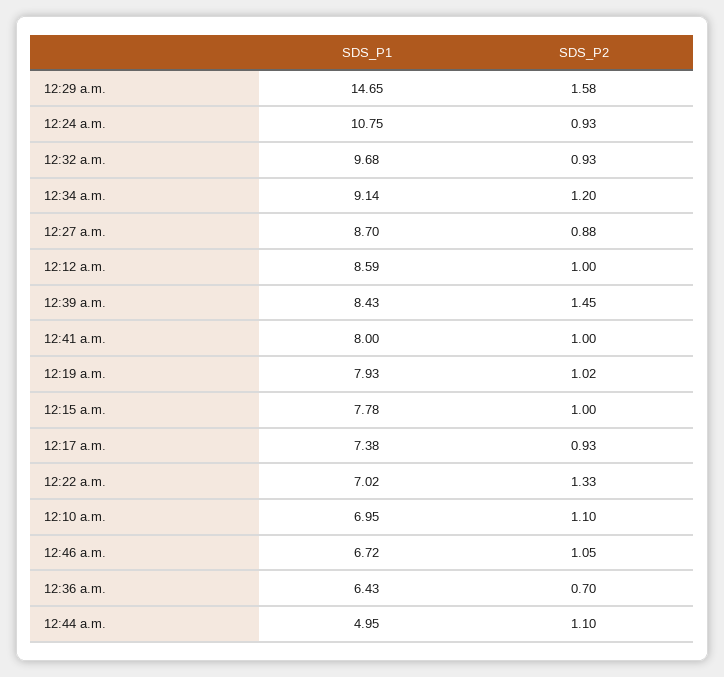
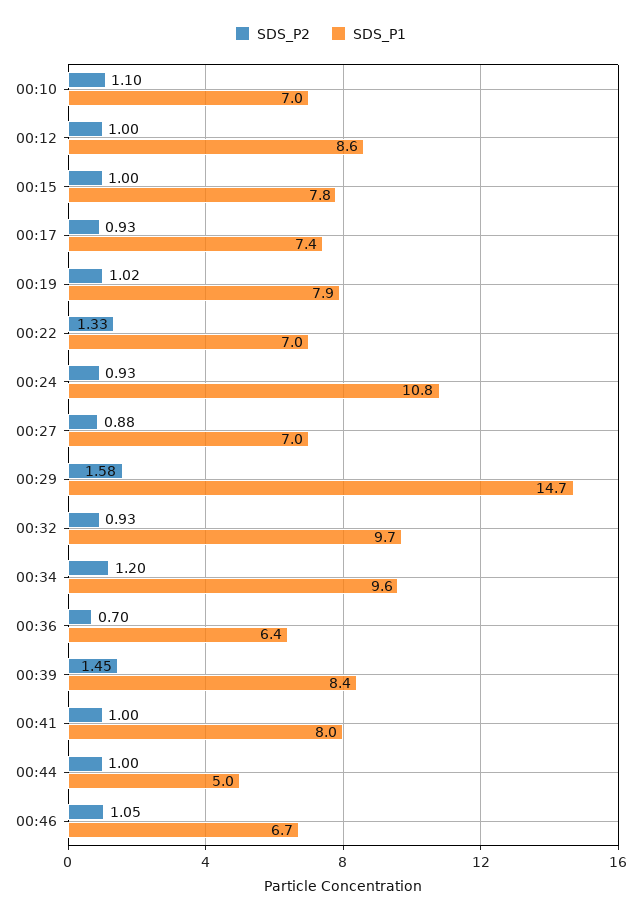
  {
    "SDS_P1": {
      "12:29 a.m.": 14.65,
      "12:24 a.m.": 10.75,
      "12:32 a.m.": 9.68,
-     "12:34 a.m.": 9.14,
+     "12:34 a.m.": 9.6,
-     "12:27 a.m.": 8.7,
+     "12:27 a.m.": 7,
      "12:12 a.m.": 8.59,
      "12:39 a.m.": 8.43,
      "12:41 a.m.": 8,
      "12:19 a.m.": 7.93,
      "12:15 a.m.": 7.78,
      "12:17 a.m.": 7.38,
      "12:22 a.m.": 7.02,
      "12:10 a.m.": 6.95,
      "12:46 a.m.": 6.72,
      "12:36 a.m.": 6.43,
      "12:44 a.m.": 4.95
    },
    "SDS_P2": {
      "12:29 a.m.": 1.58,
      "12:24 a.m.": 0.93,
      "12:32 a.m.": 0.93,
      "12:34 a.m.": 1.2,
      "12:27 a.m.": 0.88,
      "12:12 a.m.": 1,
      "12:39 a.m.": 1.45,
      "12:41 a.m.": 1,
      "12:19 a.m.": 1.02,
      "12:15 a.m.": 1,
      "12:17 a.m.": 0.93,
      "12:22 a.m.": 1.33,
      "12:10 a.m.": 1.1,
      "12:46 a.m.": 1.05,
      "12:36 a.m.": 0.7,
-     "12:44 a.m.": 1.1
+     "12:44 a.m.": 1
    }
  }

